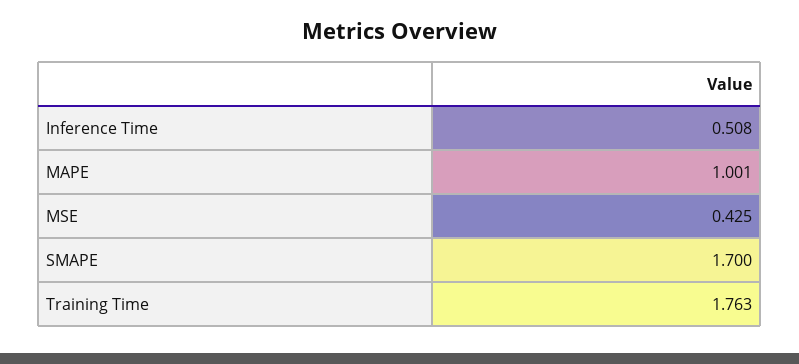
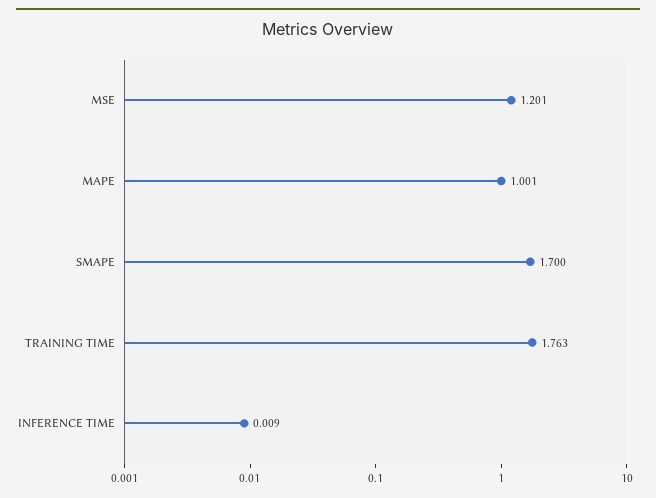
  {
-   "Inference Time": 0.508,
+   "Inference Time": 0.009,
    "MAPE": 1.001,
-   "MSE": 0.425,
+   "MSE": 1.201,
    "SMAPE": 1.7,
    "Training Time": 1.763
  }

